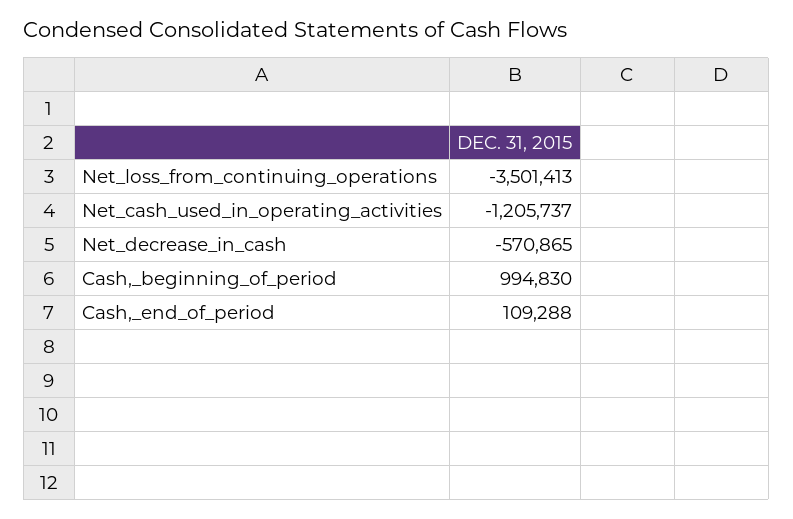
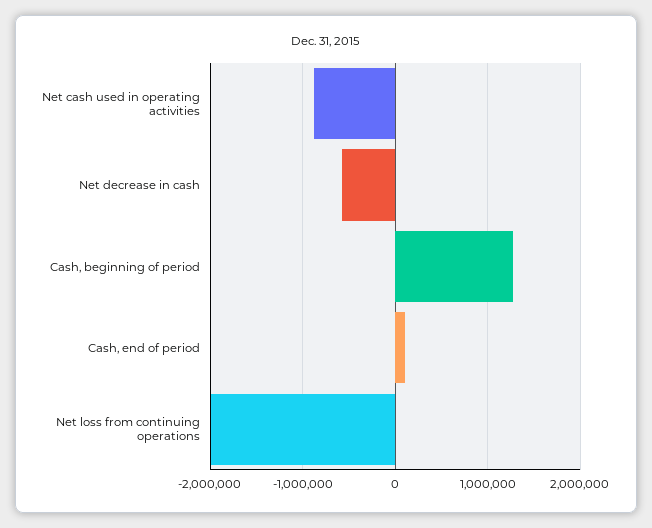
  {
-   "Net_loss_from_continuing_operations": -3501413,
+   "Net_loss_from_continuing_operations": -2000000,
-   "Net_cash_used_in_operating_activities": -1205737,
+   "Net_cash_used_in_operating_activities": -900000,
    "Net_decrease_in_cash": -570865,
-   "Cash,_beginning_of_period": 994830,
+   "Cash,_beginning_of_period": 1300000,
    "Cash,_end_of_period": 109288
  }

